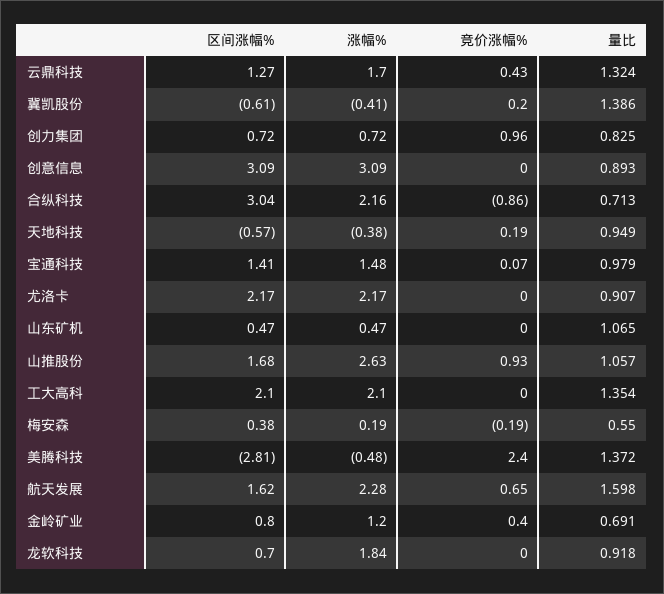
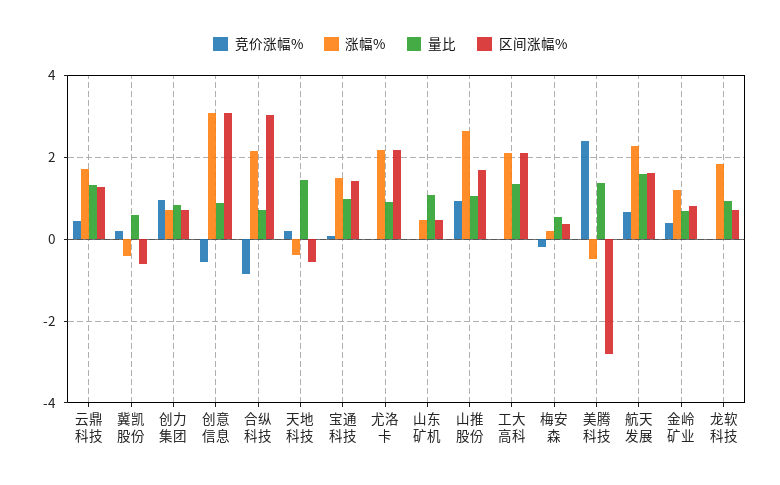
  {
    "区间涨幅%": {
      "云鼎科技": 1.27,
      "冀凯股份": -0.61,
      "创力集团": 0.72,
      "创意信息": 3.09,
      "合纵科技": 3.04,
      "天地科技": -0.57,
      "宝通科技": 1.41,
      "尤洛卡": 2.17,
      "山东矿机": 0.47,
      "山推股份": 1.68,
      "工大高科": 2.1,
      "梅安森": 0.38,
      "美腾科技": -2.81,
      "航天发展": 1.62,
      "金岭矿业": 0.8,
      "龙软科技": 0.7
    },
    "涨幅%": {
      "云鼎科技": 1.7,
      "冀凯股份": -0.41,
      "创力集团": 0.72,
      "创意信息": 3.09,
      "合纵科技": 2.16,
      "天地科技": -0.38,
      "宝通科技": 1.48,
      "尤洛卡": 2.17,
      "山东矿机": 0.47,
      "山推股份": 2.63,
      "工大高科": 2.1,
      "梅安森": 0.19,
      "美腾科技": -0.48,
      "航天发展": 2.28,
      "金岭矿业": 1.2,
      "龙软科技": 1.84
    },
    "竞价涨幅%": {
      "云鼎科技": 0.43,
      "冀凯股份": 0.2,
      "创力集团": 0.96,
-     "创意信息": 0,
+     "创意信息": -0.6,
      "合纵科技": -0.86,
      "天地科技": 0.19,
      "宝通科技": 0.07,
      "尤洛卡": 0,
      "山东矿机": 0,
      "山推股份": 0.93,
      "工大高科": 0,
      "梅安森": -0.19,
      "美腾科技": 2.4,
      "航天发展": 0.65,
      "金岭矿业": 0.4,
      "龙软科技": 0
    },
    "量比": {
      "云鼎科技": 1.324,
-     "冀凯股份": 1.386,
+     "冀凯股份": 0.6,
      "创力集团": 0.825,
      "创意信息": 0.893,
      "合纵科技": 0.713,
-     "天地科技": 0.949,
+     "天地科技": 1.4,
      "宝通科技": 0.979,
      "尤洛卡": 0.907,
      "山东矿机": 1.065,
      "山推股份": 1.057,
      "工大高科": 1.354,
      "梅安森": 0.55,
      "美腾科技": 1.372,
      "航天发展": 1.598,
      "金岭矿业": 0.691,
      "龙软科技": 0.918
    }
  }

